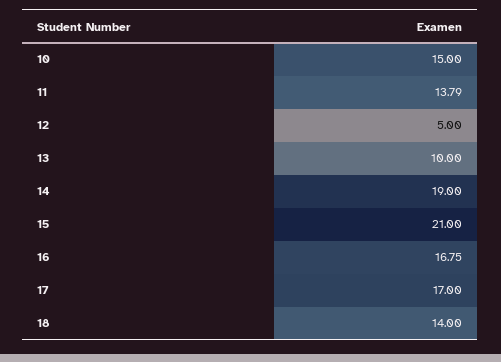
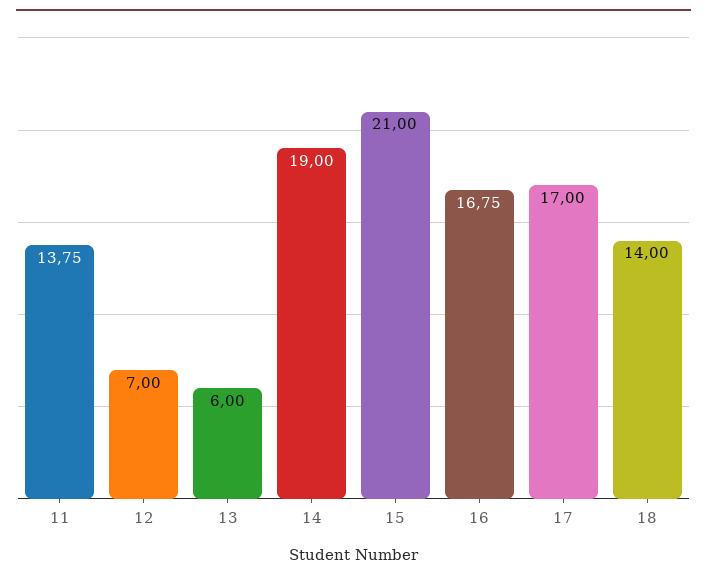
  {
-   "10": 15,
-   "11": 13.79,
+   "11": 13.75,
-   "12": 5,
+   "12": 7,
-   "13": 10,
+   "13": 6,
    "14": 19,
    "15": 21,
    "16": 16.75,
    "17": 17,
    "18": 14
  }

